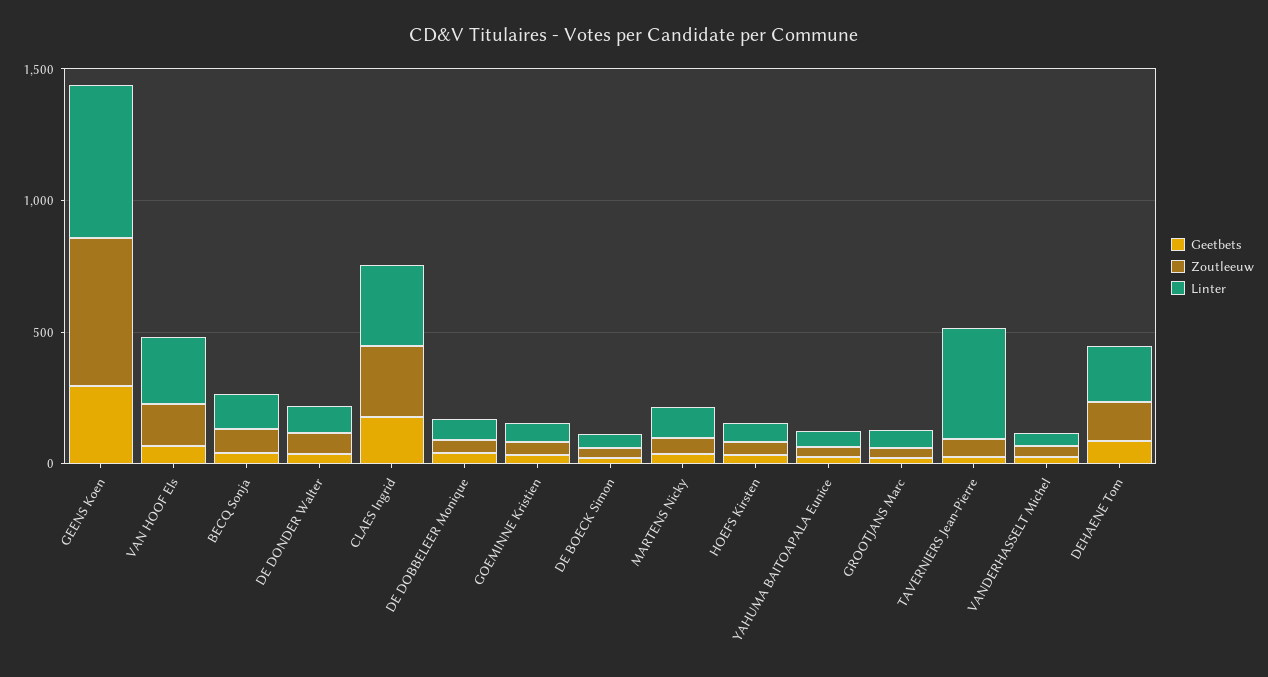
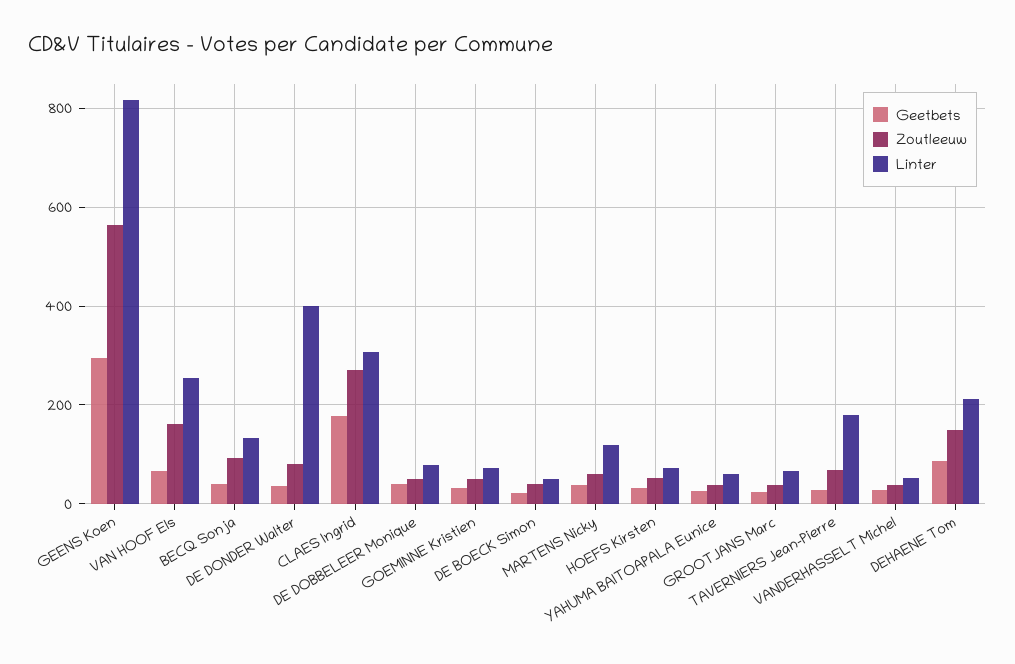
  {
    "Geetbets": {
      "GEENS Koen": 300,
      "VAN HOOF Els": 60,
      "BECQ Sonja": 40,
      "DE DONDER Walter": 40,
      "CLAES Ingrid": 180,
      "DE DOBBELEER Monique": 40,
      "GOEMINNE Kristien": 40,
      "DE BOECK Simon": 20,
      "MARTENS Nicky": 40,
      "HOEFS Kirsten": 40,
      "YAHUMA BAITOAPALA Eunice": 20,
      "GROOTJANS Marc": 20,
      "TAVERNIERS Jean-Pierre": 20,
      "VANDERHASSELT Michel": 20,
      "DEHAENE Tom": 80
    },
    "Zoutleeuw": {
      "GEENS Koen": 560,
      "VAN HOOF Els": 160,
      "BECQ Sonja": 100,
      "DE DONDER Walter": 80,
      "CLAES Ingrid": 280,
      "DE DOBBELEER Monique": 60,
      "GOEMINNE Kristien": 60,
      "DE BOECK Simon": 40,
      "MARTENS Nicky": 60,
      "HOEFS Kirsten": 60,
      "YAHUMA BAITOAPALA Eunice": 40,
      "GROOTJANS Marc": 40,
      "TAVERNIERS Jean-Pierre": 60,
      "VANDERHASSELT Michel": 40,
      "DEHAENE Tom": 140
    },
    "Linter": {
-     "GEENS Koen": 600,
+     "GEENS Koen": 820,
      "VAN HOOF Els": 260,
      "BECQ Sonja": 140,
-     "DE DONDER Walter": 100,
+     "DE DONDER Walter": 400,
      "CLAES Ingrid": 300,
      "DE DOBBELEER Monique": 80,
      "GOEMINNE Kristien": 80,
      "DE BOECK Simon": 60,
      "MARTENS Nicky": 120,
      "HOEFS Kirsten": 80,
      "YAHUMA BAITOAPALA Eunice": 60,
      "GROOTJANS Marc": 60,
-     "TAVERNIERS Jean-Pierre": 400,
+     "TAVERNIERS Jean-Pierre": 180,
      "VANDERHASSELT Michel": 60,
      "DEHAENE Tom": 220
    }
  }

